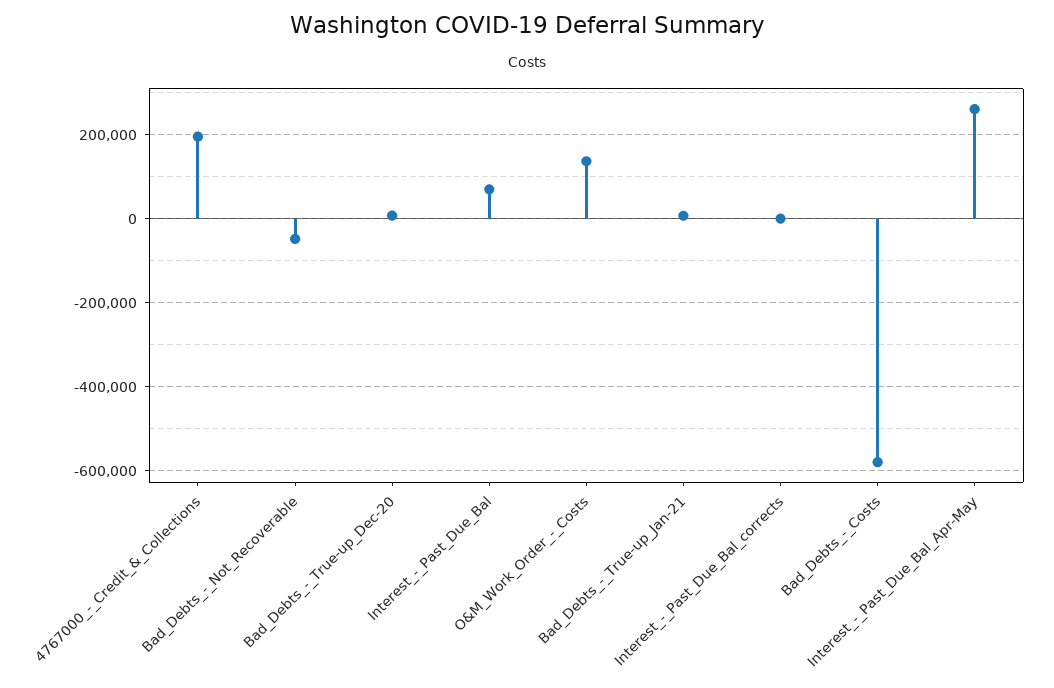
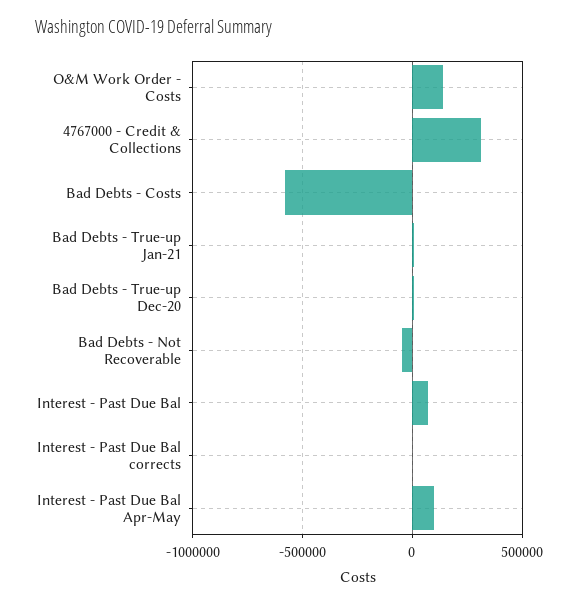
  {
-   "4767000_-_Credit_&_Collections": 200000,
+   "4767000_-_Credit_&_Collections": 300000,
    "Bad_Debts_-_Not_Recoverable": -40000,
    "Bad_Debts_-_True-up_Dec-20": 0,
    "Interest_-_Past_Due_Bal": 80000,
    "O&M_Work_Order_-_Costs": 140000,
    "Bad_Debts_-_True-up_Jan-21": 0,
    "Interest_-_Past_Due_Bal_corrects": 0,
    "Bad_Debts_-_Costs": -580000,
-   "Interest_-_Past_Due_Bal_Apr-May": 260000
+   "Interest_-_Past_Due_Bal_Apr-May": 100000
  }

